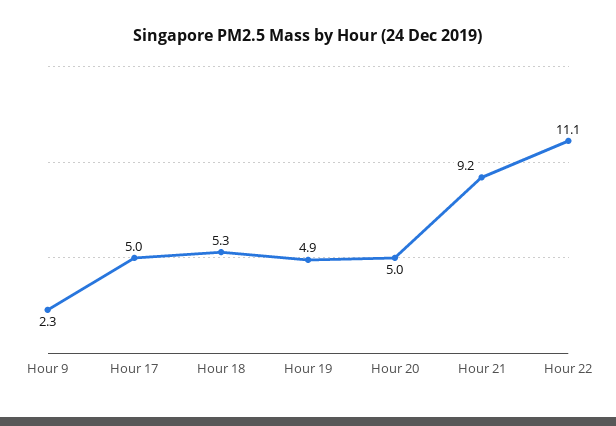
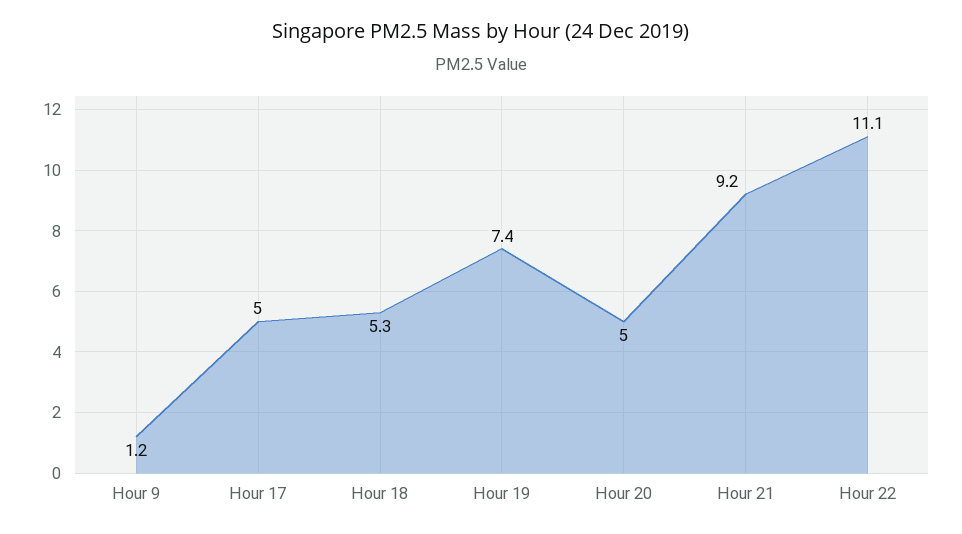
  {
-   "Hour 9": 2.3,
+   "Hour 9": 1.2,
    "Hour 17": 5,
    "Hour 18": 5.3,
-   "Hour 19": 4.9,
+   "Hour 19": 7.4,
    "Hour 20": 5,
    "Hour 21": 9.2,
    "Hour 22": 11.1
  }

